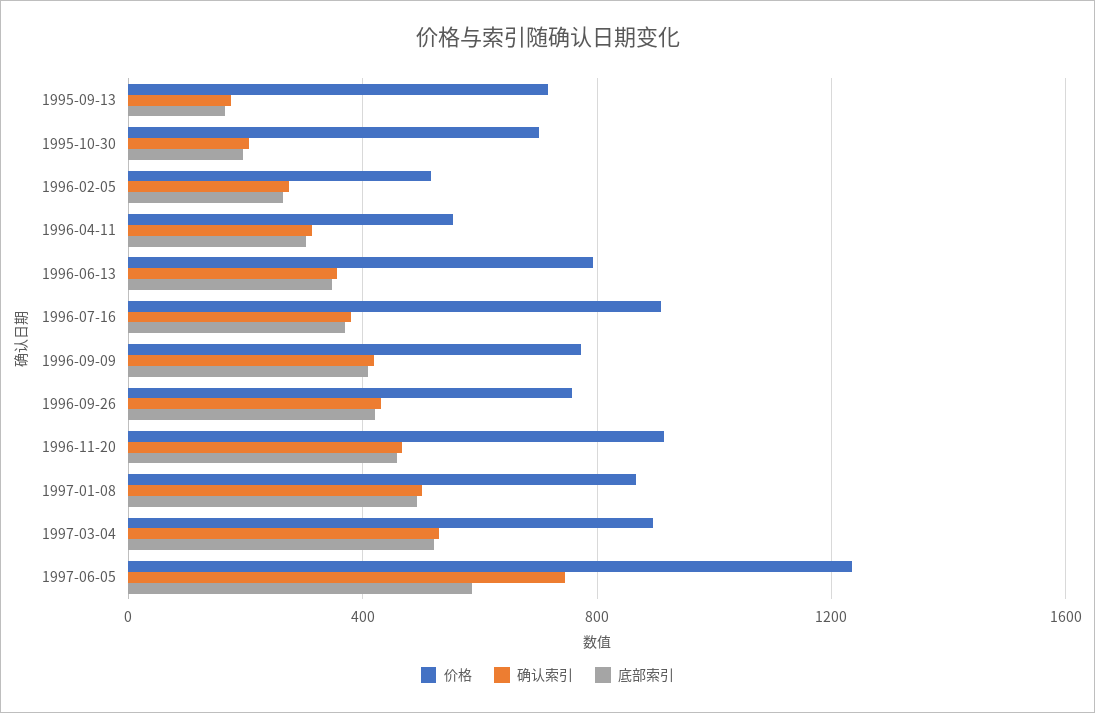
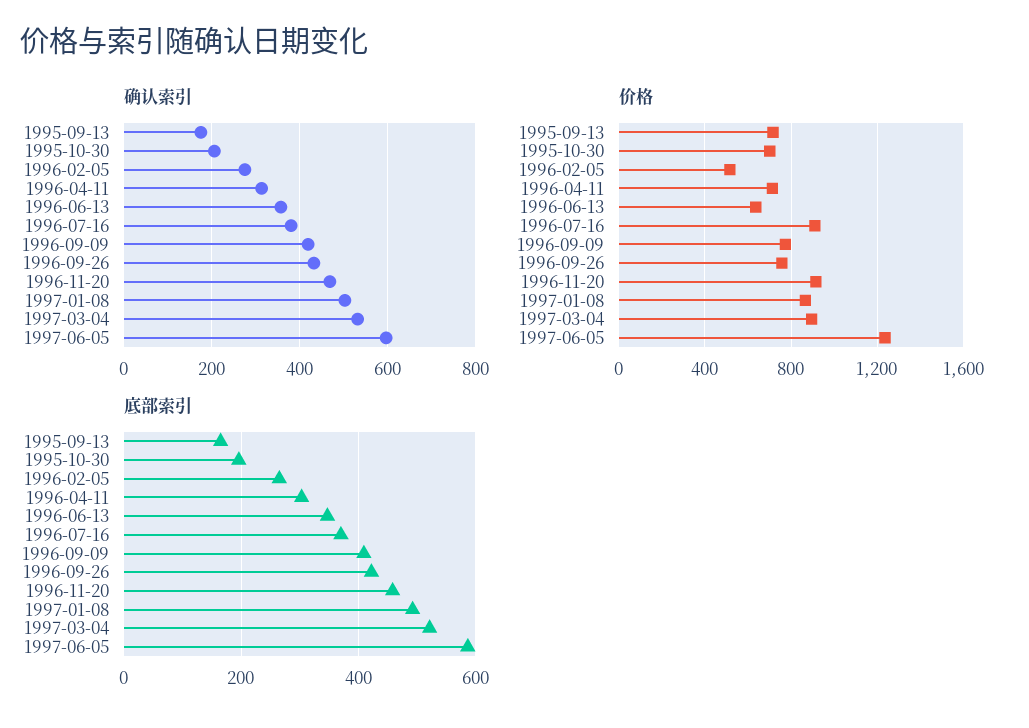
  {
    "价格": {
      "1995-09-13": 700,
      "1995-10-30": 700,
      "1996-02-05": 500,
-     "1996-04-11": 550,
+     "1996-04-11": 700,
-     "1996-06-13": 800,
+     "1996-06-13": 650,
      "1996-07-16": 900,
      "1996-09-09": 750,
      "1996-09-26": 750,
      "1996-11-20": 900,
      "1997-01-08": 850,
      "1997-03-04": 900,
      "1997-06-05": 1250
    },
    "确认索引": {
      "1995-09-13": 180,
      "1995-10-30": 200,
      "1996-02-05": 280,
      "1996-04-11": 320,
      "1996-06-13": 360,
      "1996-07-16": 380,
      "1996-09-09": 420,
      "1996-09-26": 440,
      "1996-11-20": 460,
      "1997-01-08": 500,
      "1997-03-04": 540,
-     "1997-06-05": 750
+     "1997-06-05": 600
    },
    "底部索引": {
      "1995-09-13": 160,
      "1995-10-30": 200,
      "1996-02-05": 260,
      "1996-04-11": 300,
      "1996-06-13": 340,
      "1996-07-16": 380,
      "1996-09-09": 400,
      "1996-09-26": 420,
      "1996-11-20": 460,
      "1997-01-08": 500,
      "1997-03-04": 520,
      "1997-06-05": 580
    }
  }

